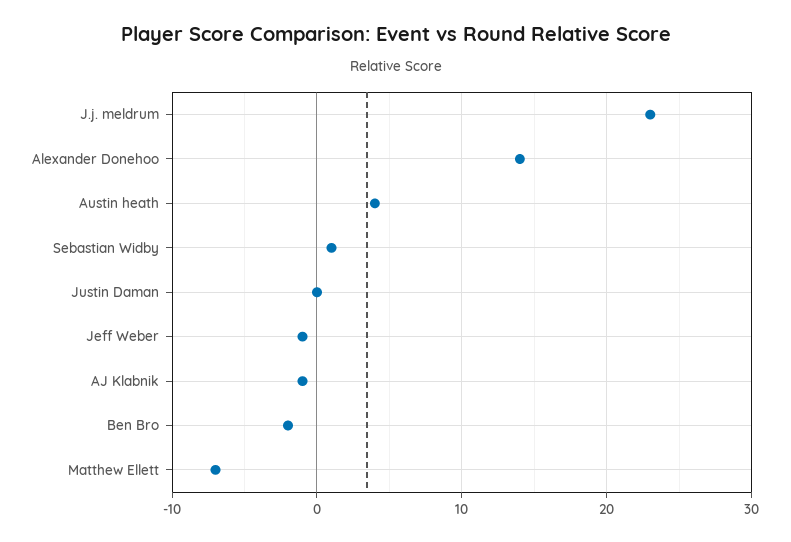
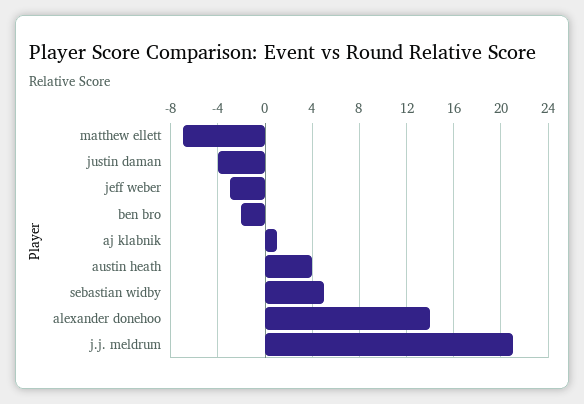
  {
-   "J.j. meldrum": 23,
+   "J.j. meldrum": 21,
    "Alexander Donehoo": 14,
    "Austin heath": 4,
-   "Sebastian Widby": 1,
+   "Sebastian Widby": 5,
-   "Justin Daman": 0,
+   "Justin Daman": -4,
-   "Jeff Weber": -1,
+   "Jeff Weber": -3,
-   "AJ Klabnik": -1,
+   "AJ Klabnik": 1,
    "Ben Bro": -2,
    "Matthew Ellett": -7
  }

